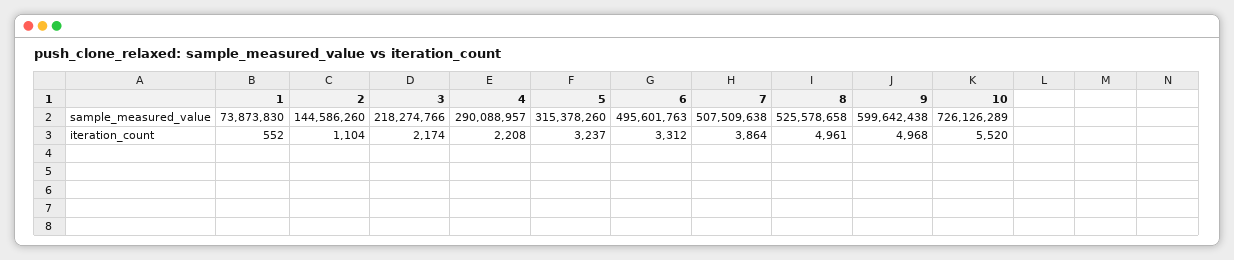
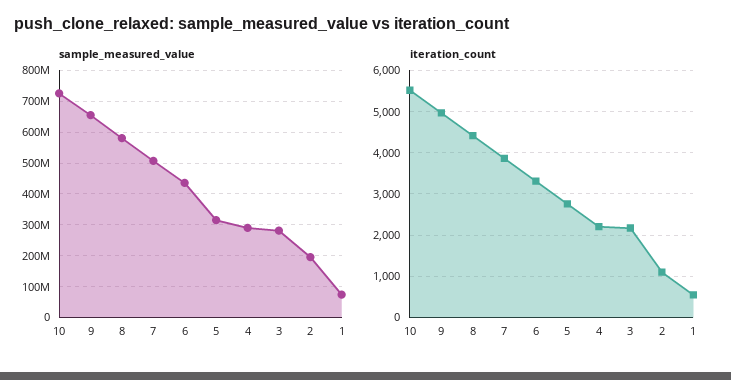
  {
    "sample_measured_value": {
      "1": 73873830,
-     "2": 144586260,
+     "2": 200000000,
-     "3": 218274766,
+     "3": 280000000,
      "4": 290088957,
      "5": 315378260,
-     "6": 495601763,
+     "6": 440000000,
      "7": 507509638,
-     "8": 525578658,
+     "8": 580000000,
-     "9": 599642438,
+     "9": 660000000,
      "10": 726126289
    },
    "iteration_count": {
      "1": 552,
      "2": 1104,
      "3": 2174,
      "4": 2208,
-     "5": 3237,
+     "5": 2800,
      "6": 3312,
      "7": 3864,
-     "8": 4961,
+     "8": 4400,
      "9": 4968,
      "10": 5520
    }
  }

